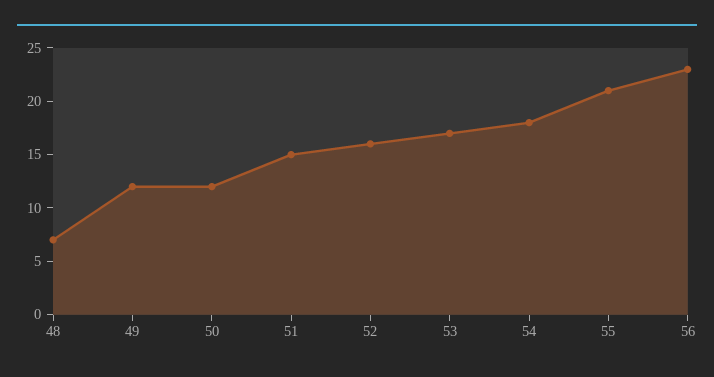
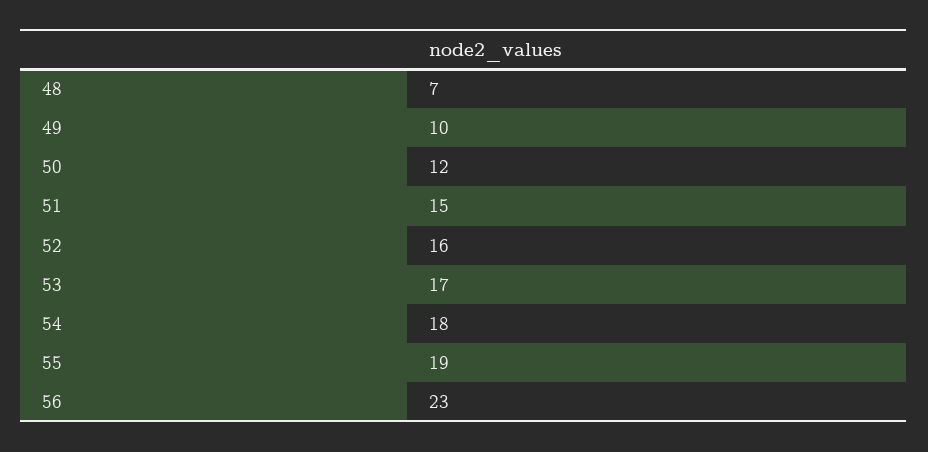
  {
    "48": 7,
-   "49": 12,
+   "49": 10,
    "50": 12,
    "51": 15,
    "52": 16,
    "53": 17,
    "54": 18,
-   "55": 21,
+   "55": 19,
    "56": 23
  }

